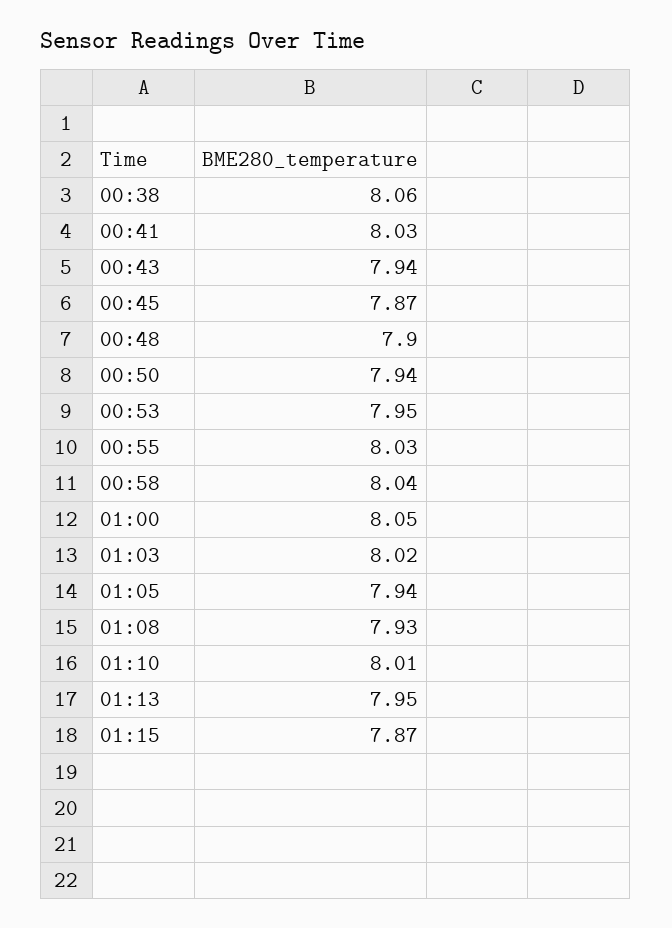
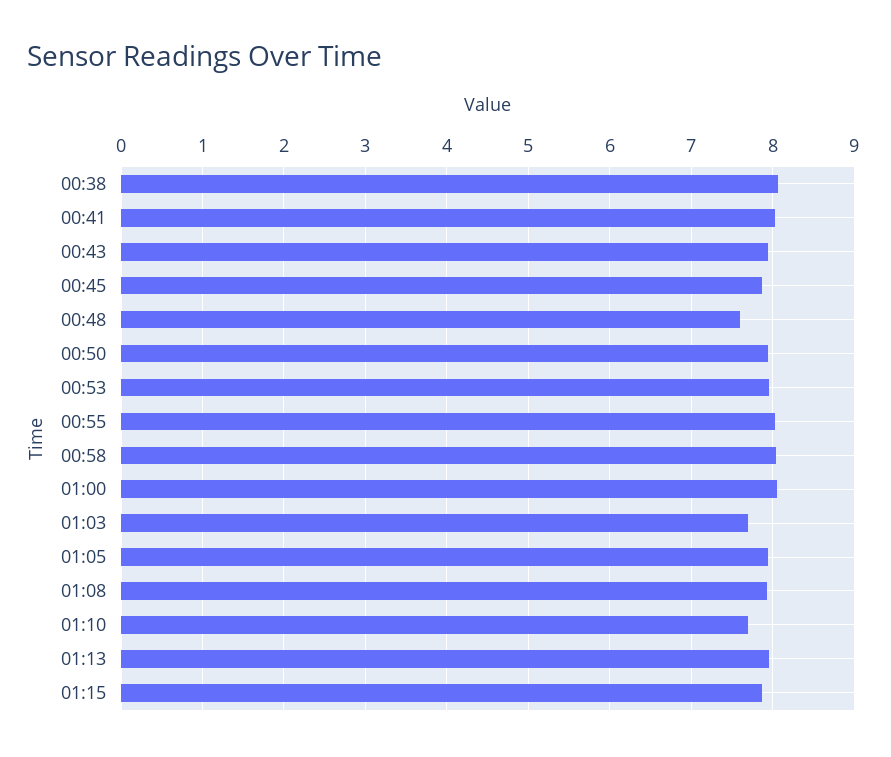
  {
    "00:38": 8.06,
    "00:41": 8.03,
    "00:43": 7.94,
    "00:45": 7.87,
-   "00:48": 7.9,
+   "00:48": 7.6,
    "00:50": 7.94,
    "00:53": 7.95,
    "00:55": 8.03,
    "00:58": 8.04,
    "01:00": 8.05,
-   "01:03": 8.02,
+   "01:03": 7.7,
    "01:05": 7.94,
    "01:08": 7.93,
-   "01:10": 8.01,
+   "01:10": 7.7,
    "01:13": 7.95,
    "01:15": 7.87
  }

